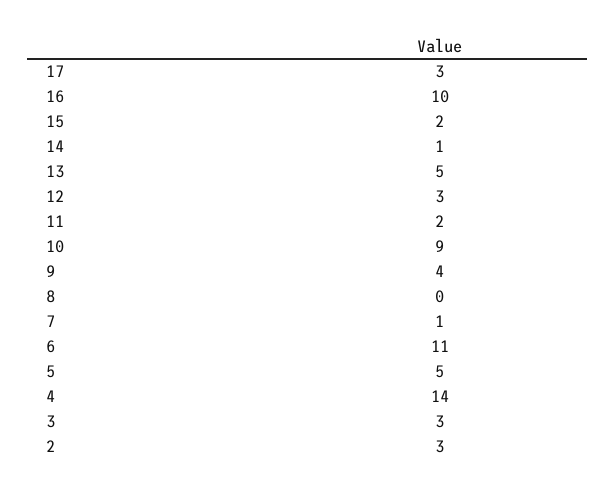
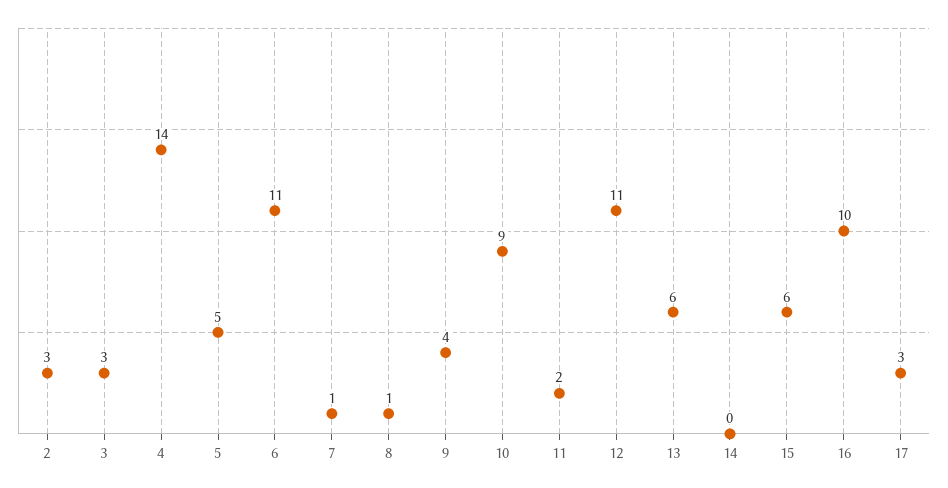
  {
    "17": 3,
    "16": 10,
-   "15": 2,
+   "15": 6,
-   "14": 1,
+   "14": 0,
-   "13": 5,
+   "13": 6,
-   "12": 3,
+   "12": 11,
    "11": 2,
    "10": 9,
    "9": 4,
-   "8": 0,
+   "8": 1,
    "7": 1,
    "6": 11,
    "5": 5,
    "4": 14,
    "3": 3,
    "2": 3
  }

